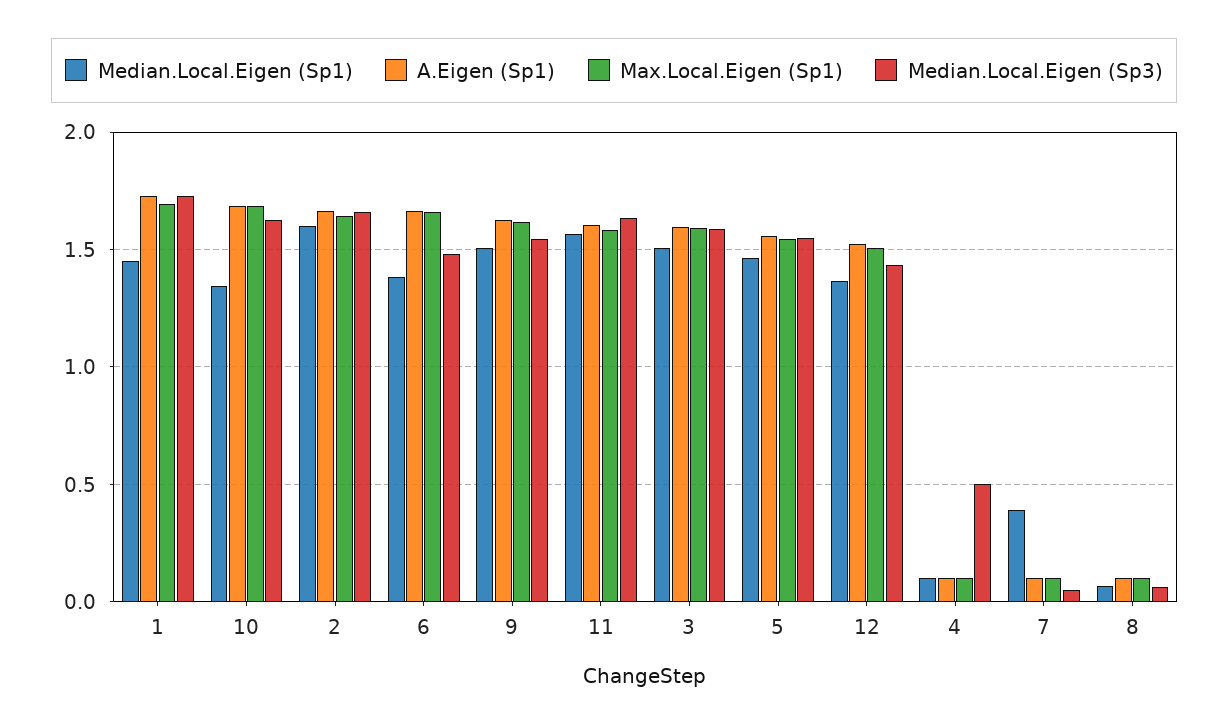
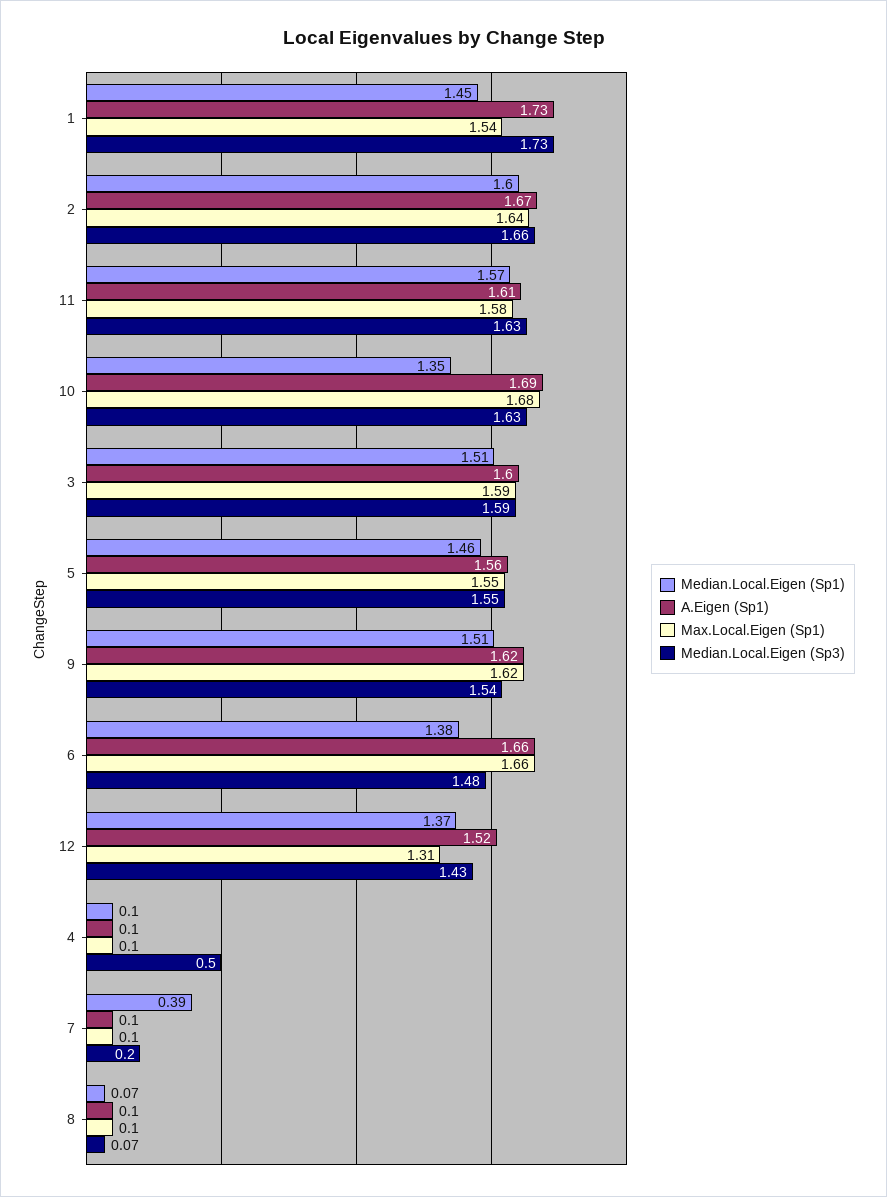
  {
    "Median.Local.Eigen (Sp1)": {
      "1": 1.45,
      "10": 1.35,
      "2": 1.6,
      "6": 1.38,
      "9": 1.51,
      "11": 1.57,
      "3": 1.51,
      "5": 1.46,
      "12": 1.37,
      "4": 0.1,
      "7": 0.39,
      "8": 0.07
    },
    "A.Eigen (Sp1)": {
      "1": 1.73,
      "10": 1.69,
      "2": 1.67,
      "6": 1.66,
      "9": 1.62,
      "11": 1.61,
      "3": 1.6,
      "5": 1.56,
      "12": 1.52,
      "4": 0.1,
      "7": 0.1,
      "8": 0.1
    },
    "Max.Local.Eigen (Sp1)": {
-     "1": 1.7,
+     "1": 1.54,
      "10": 1.68,
      "2": 1.64,
      "6": 1.66,
      "9": 1.62,
      "11": 1.58,
      "3": 1.59,
      "5": 1.55,
-     "12": 1.5,
+     "12": 1.31,
      "4": 0.1,
      "7": 0.1,
      "8": 0.1
    },
    "Median.Local.Eigen (Sp3)": {
      "1": 1.73,
      "10": 1.63,
      "2": 1.66,
      "6": 1.48,
      "9": 1.54,
      "11": 1.63,
      "3": 1.59,
      "5": 1.55,
      "12": 1.43,
      "4": 0.5,
-     "7": 0.05,
+     "7": 0.2,
      "8": 0.07
    }
  }

